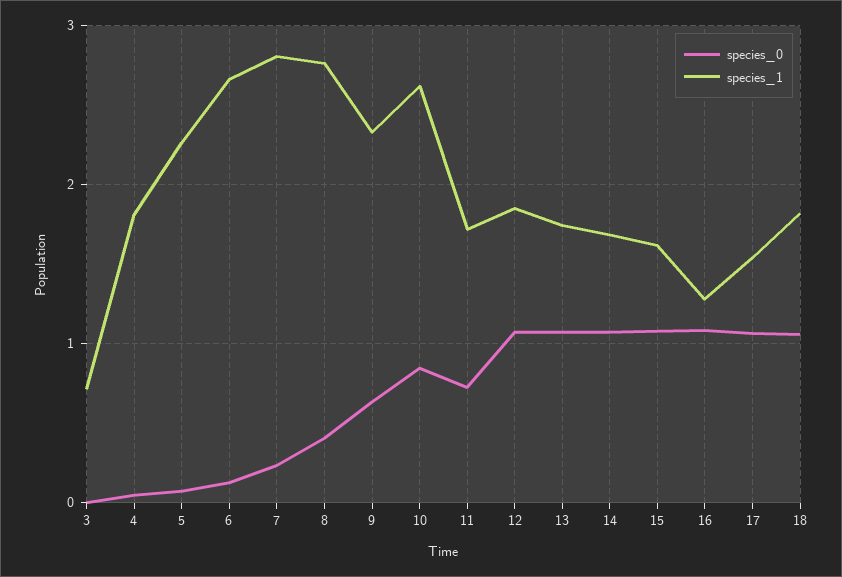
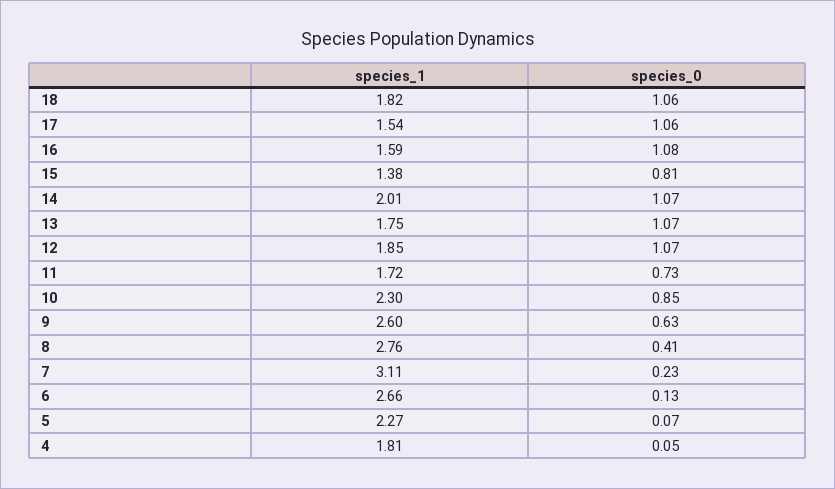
  {
    "species_0": {
-     "3": 0,
      "4": 0.05,
      "5": 0.07,
      "6": 0.13,
      "7": 0.23,
      "8": 0.41,
      "9": 0.63,
      "10": 0.85,
      "11": 0.73,
      "12": 1.07,
      "13": 1.07,
      "14": 1.07,
-     "15": 1.1,
+     "15": 0.81,
      "16": 1.08,
      "17": 1.06,
      "18": 1.06
    },
    "species_1": {
-     "3": 0.7,
      "4": 1.81,
      "5": 2.27,
      "6": 2.66,
-     "7": 2.8,
+     "7": 3.11,
      "8": 2.76,
-     "9": 2.3,
+     "9": 2.6,
-     "10": 2.6,
+     "10": 2.3,
      "11": 1.72,
      "12": 1.85,
      "13": 1.75,
-     "14": 1.7,
+     "14": 2.01,
-     "15": 1.6,
+     "15": 1.38,
-     "16": 1.3,
+     "16": 1.59,
      "17": 1.54,
      "18": 1.82
    }
  }

